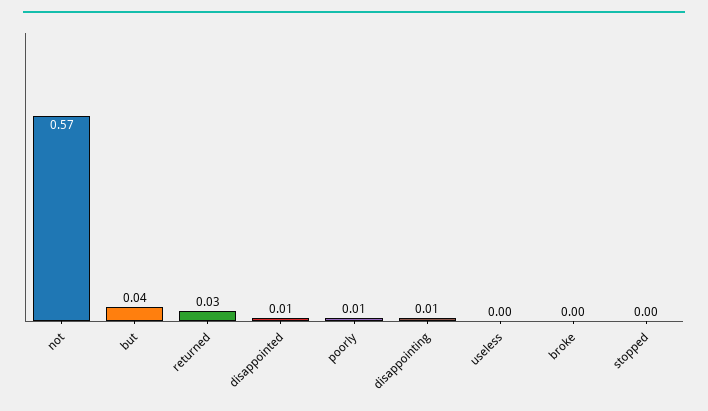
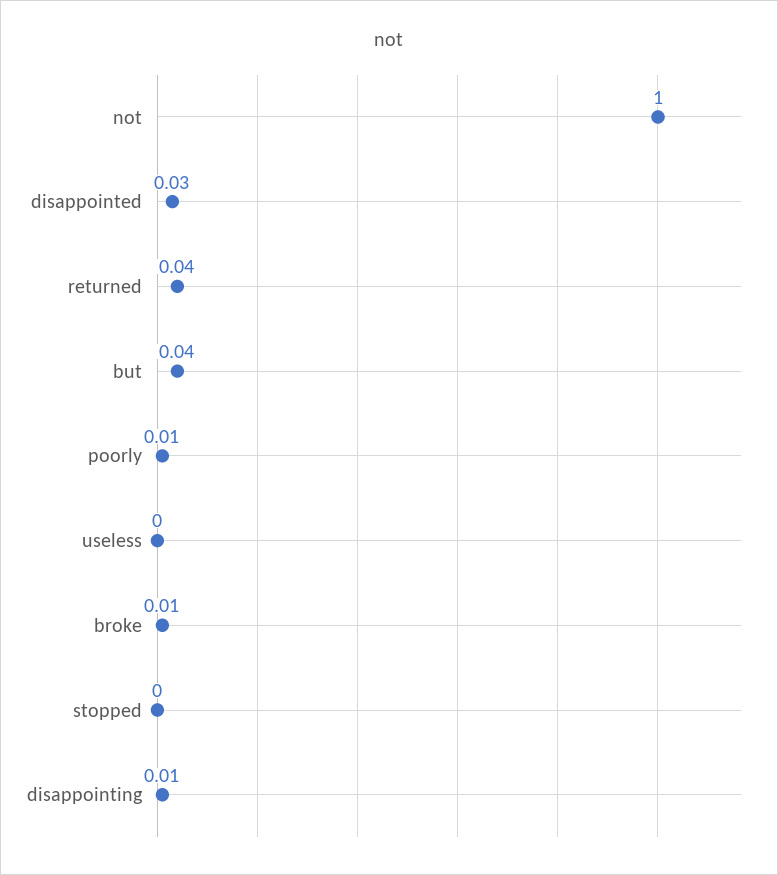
  {
-   "not": 0.57,
+   "not": 1,
    "but": 0.04,
-   "returned": 0.03,
+   "returned": 0.04,
-   "disappointed": 0.01,
+   "disappointed": 0.03,
    "poorly": 0.01,
    "disappointing": 0.01,
    "useless": 0,
-   "broke": 0,
+   "broke": 0.01,
    "stopped": 0
  }

